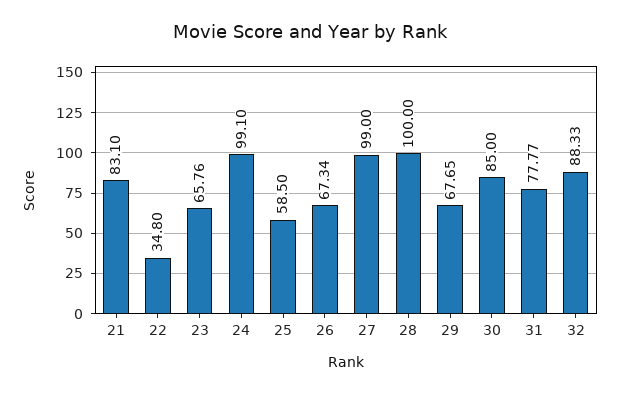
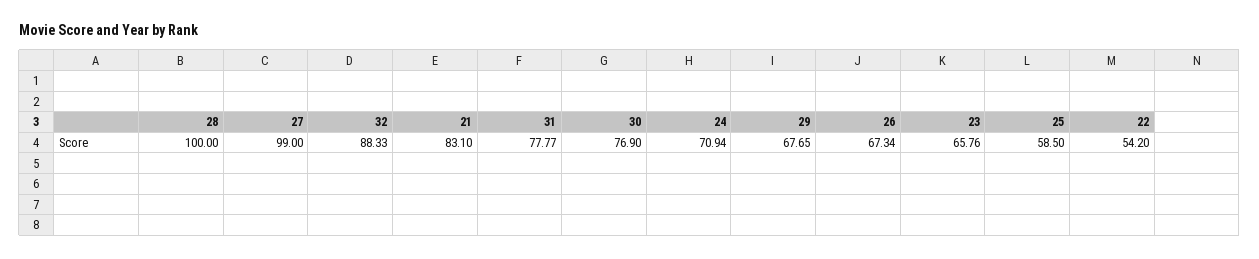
  {
    "21": 83.1,
-   "22": 34.8,
+   "22": 54.2,
    "23": 65.76,
-   "24": 99.1,
+   "24": 70.94,
    "25": 58.5,
    "26": 67.34,
    "27": 99,
    "28": 100,
    "29": 67.65,
-   "30": 85,
+   "30": 76.9,
    "31": 77.77,
    "32": 88.33
  }

